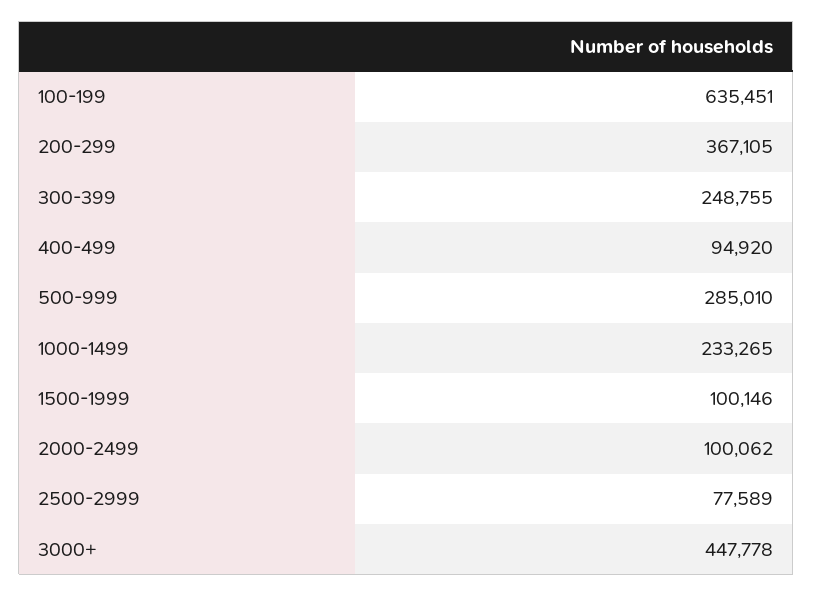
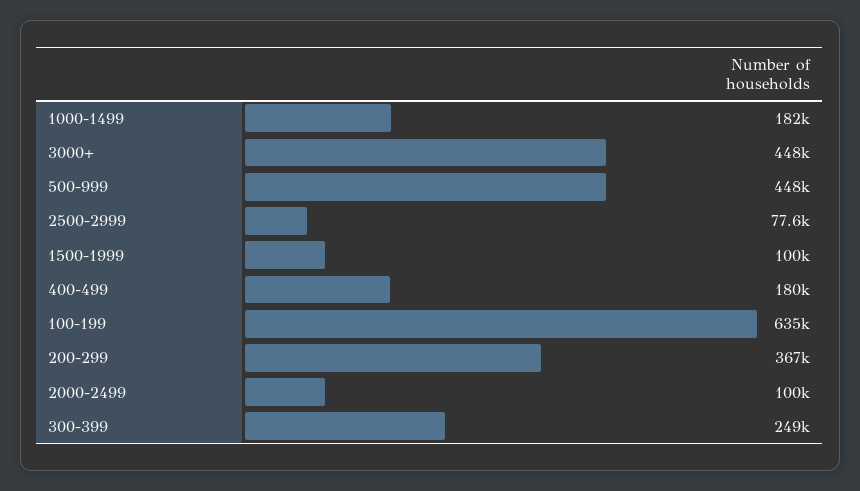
  {
    "100-199": 635451,
    "200-299": 367105,
    "300-399": 248755,
-   "400-499": 94920,
+   "400-499": 180000,
-   "500-999": 285010,
+   "500-999": 448000,
-   "1000-1499": 233265,
+   "1000-1499": 182000,
    "1500-1999": 100146,
    "2000-2499": 100062,
    "2500-2999": 77589,
    "3000+": 447778
  }

